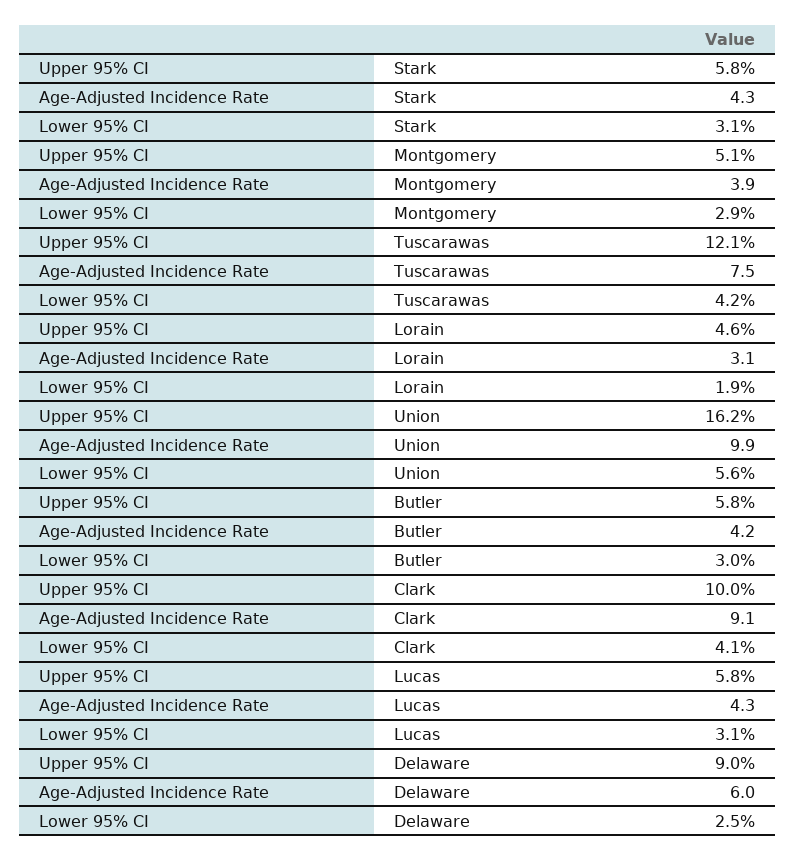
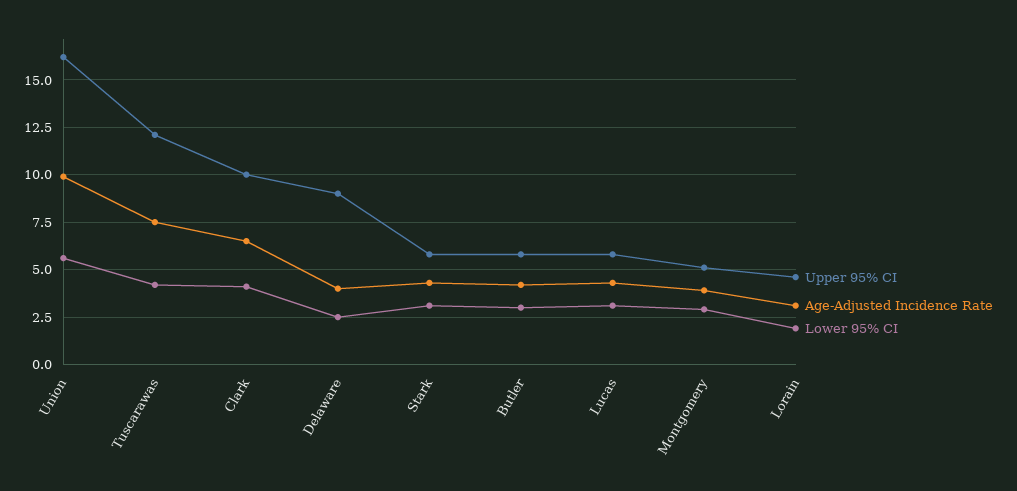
  {
    "Upper 95% CI": {
      "Stark": 5.8,
      "Montgomery": 5.1,
      "Tuscarawas": 12.1,
      "Lorain": 4.6,
      "Union": 16.2,
      "Butler": 5.8,
      "Clark": 10,
      "Lucas": 5.8,
      "Delaware": 9
    },
    "Age-Adjusted Incidence Rate": {
      "Stark": 4.3,
      "Montgomery": 3.9,
      "Tuscarawas": 7.5,
      "Lorain": 3.1,
      "Union": 9.9,
      "Butler": 4.2,
-     "Clark": 9.1,
+     "Clark": 6.5,
      "Lucas": 4.3,
-     "Delaware": 6
+     "Delaware": 4
    },
    "Lower 95% CI": {
      "Stark": 3.1,
      "Montgomery": 2.9,
      "Tuscarawas": 4.2,
      "Lorain": 1.9,
      "Union": 5.6,
      "Butler": 3,
      "Clark": 4.1,
      "Lucas": 3.1,
      "Delaware": 2.5
    }
  }

